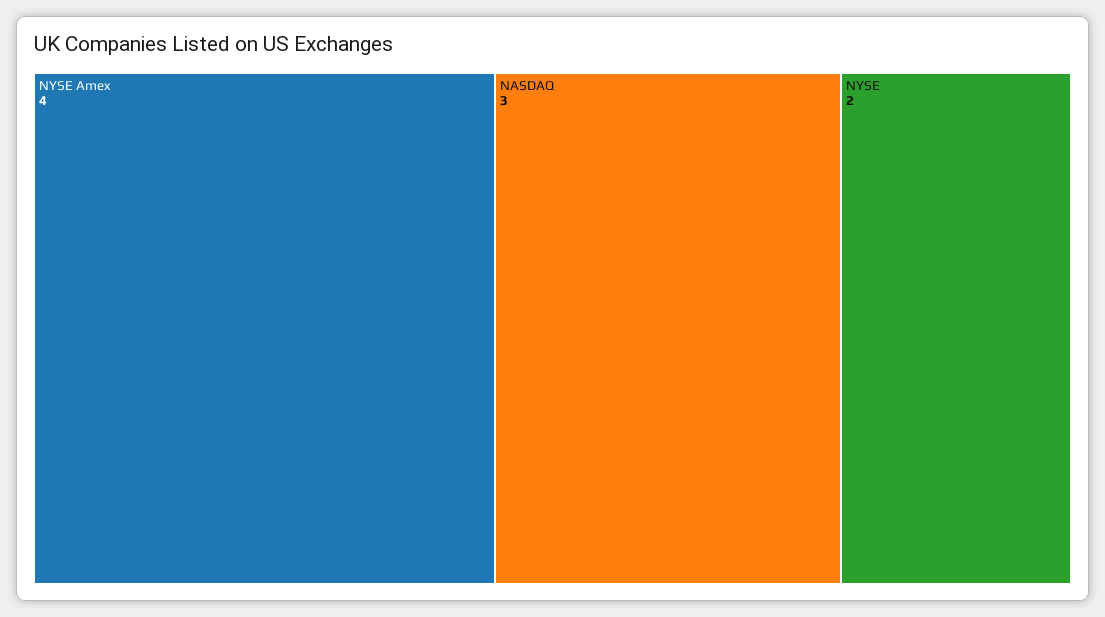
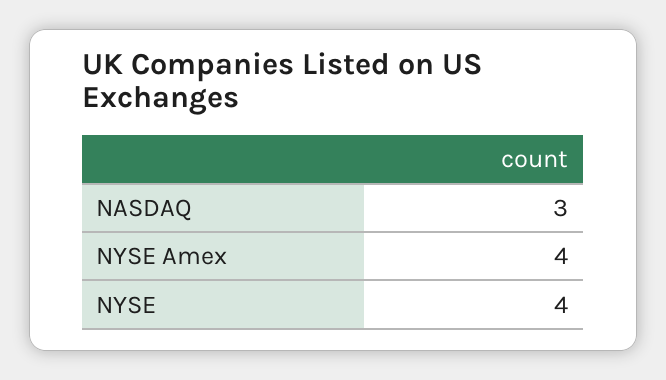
  {
    "NYSE Amex": 4,
    "NASDAQ": 3,
-   "NYSE": 2
+   "NYSE": 4
  }

